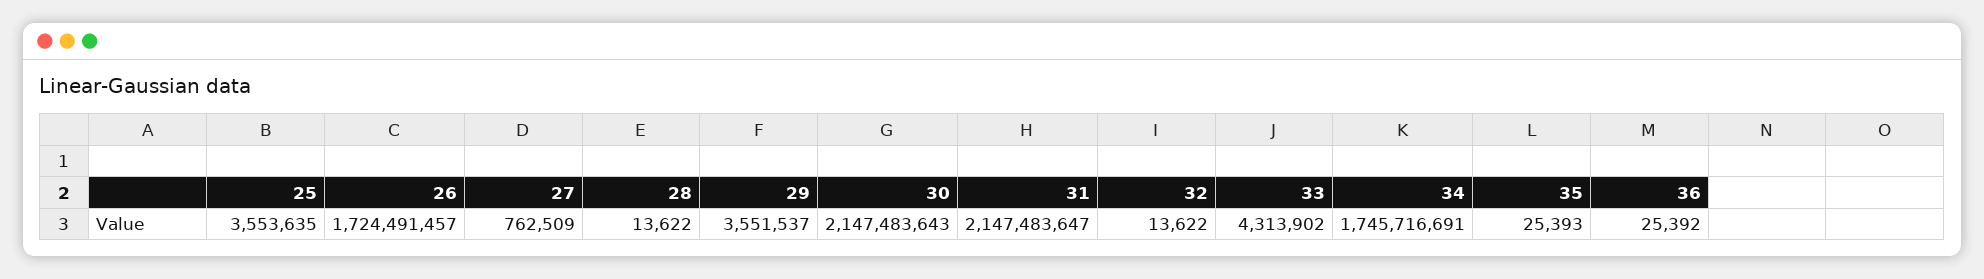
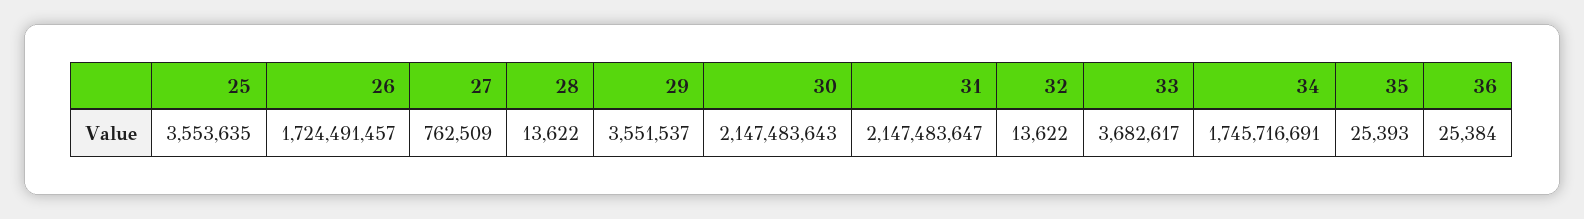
  {
    "25": 3553635,
    "26": 1724491457,
    "27": 762509,
    "28": 13622,
    "29": 3551537,
    "30": 2147483643,
    "31": 2147483647,
    "32": 13622,
-   "33": 4313902,
+   "33": 3682617,
    "34": 1745716691,
    "35": 25393,
-   "36": 25392
+   "36": 25384
  }

